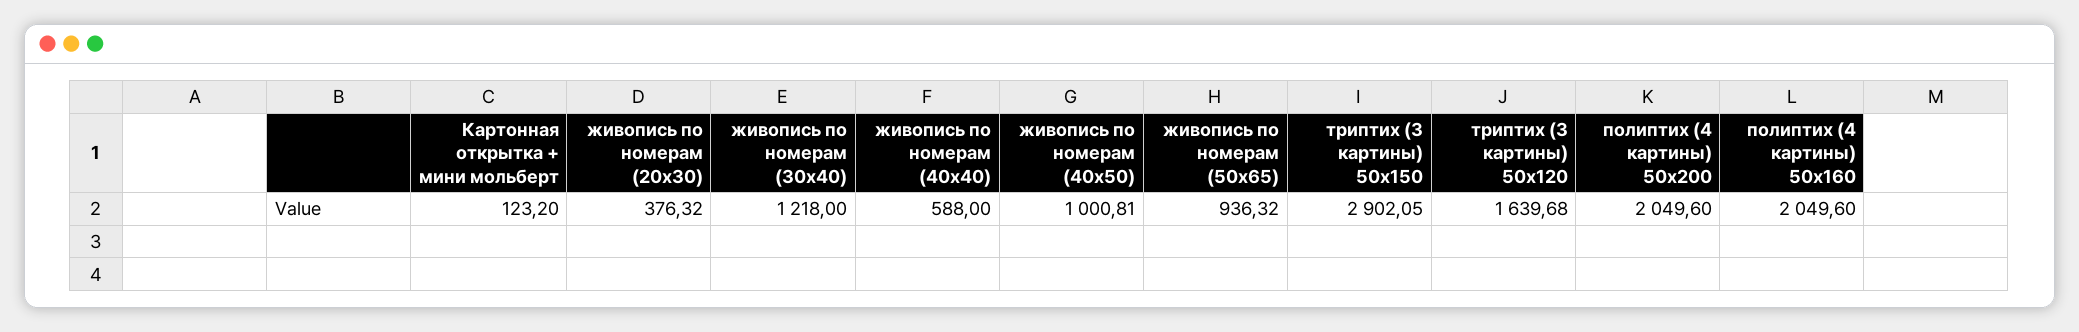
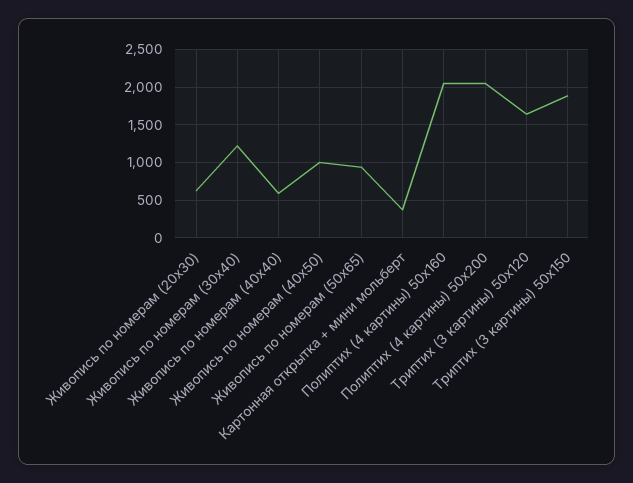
  {
-   "Картонная открытка + мини мольберт": 123.2,
+   "Картонная открытка + мини мольберт": 400,
-   "живопись по номерам (20х30)": 376.32,
+   "живопись по номерам (20х30)": 600,
    "живопись по номерам (30х40)": 1218,
    "живопись по номерам (40х40)": 588,
    "живопись по номерам (40х50)": 1000.81,
    "живопись по номерам (50х65)": 936.32,
-   "триптих (3 картины) 50х150": 2902.05,
+   "триптих (3 картины) 50х150": 1900,
    "триптих (3 картины) 50х120": 1639.68,
    "полиптих (4 картины) 50х200": 2049.6,
    "полиптих (4 картины) 50х160": 2049.6
  }

